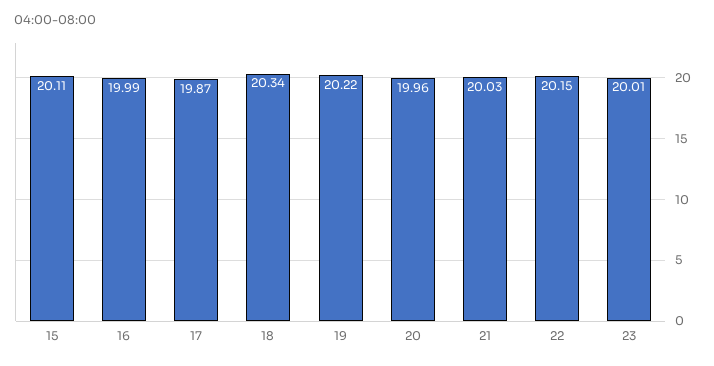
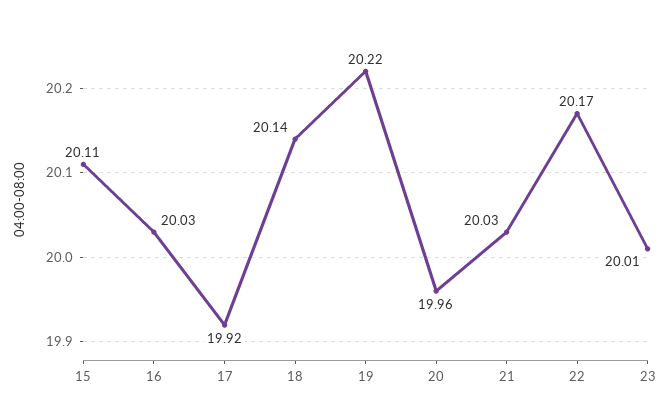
  {
    "15": 20.11,
-   "16": 19.99,
+   "16": 20.03,
-   "17": 19.87,
+   "17": 19.92,
-   "18": 20.34,
+   "18": 20.14,
    "19": 20.22,
    "20": 19.96,
    "21": 20.03,
-   "22": 20.15,
+   "22": 20.17,
    "23": 20.01
  }

